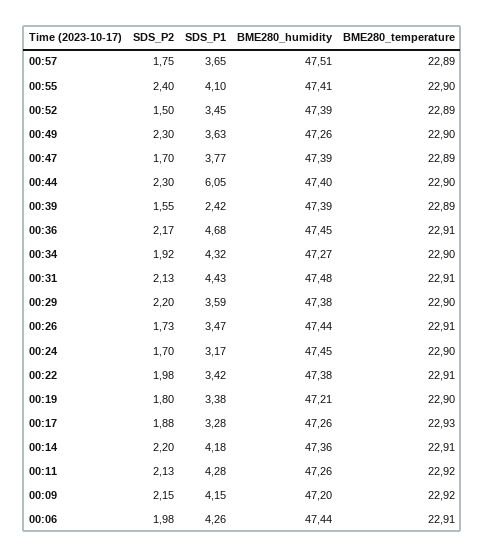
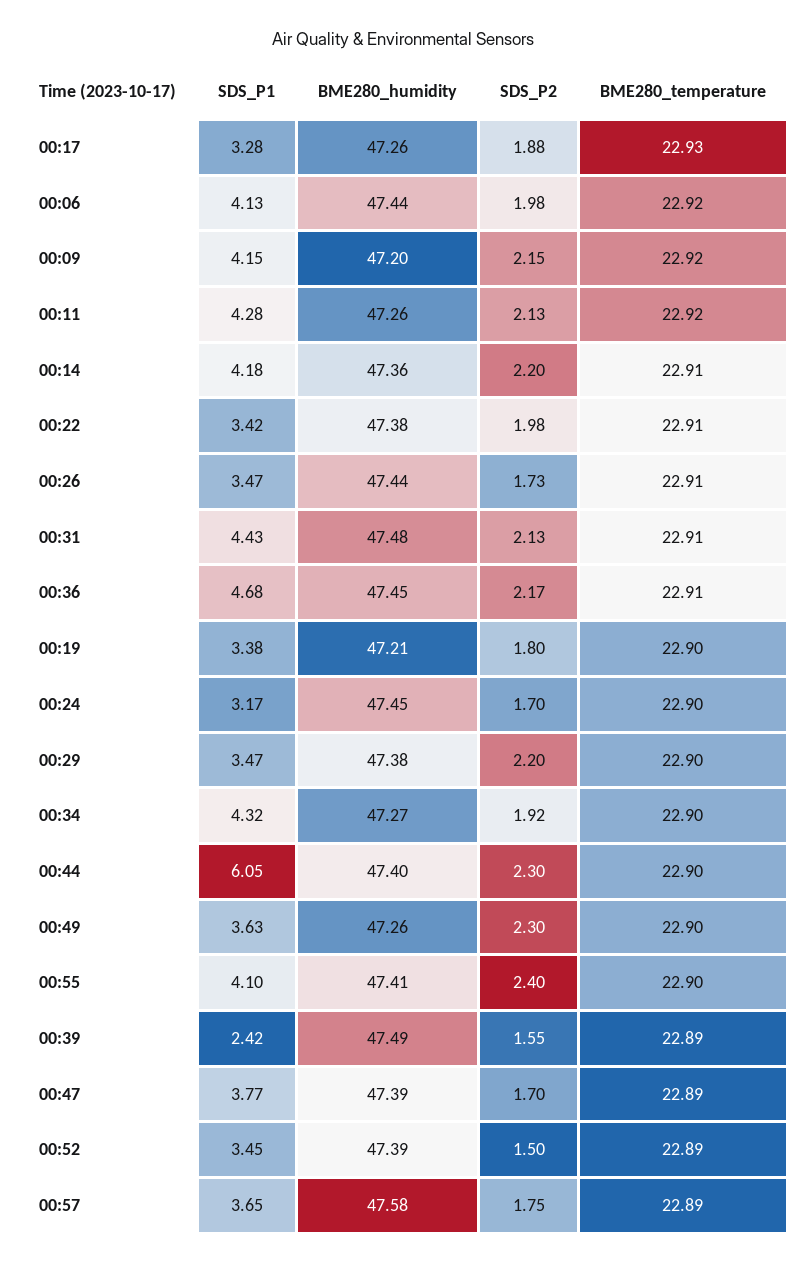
  {
    "SDS_P2": {
      "00:57": 1.75,
      "00:55": 2.4,
      "00:52": 1.5,
      "00:49": 2.3,
      "00:47": 1.7,
      "00:44": 2.3,
      "00:39": 1.55,
      "00:36": 2.17,
      "00:34": 1.92,
      "00:31": 2.13,
      "00:29": 2.2,
      "00:26": 1.73,
      "00:24": 1.7,
      "00:22": 1.98,
      "00:19": 1.8,
      "00:17": 1.88,
      "00:14": 2.2,
      "00:11": 2.13,
      "00:09": 2.15,
      "00:06": 1.98
    },
    "SDS_P1": {
      "00:57": 3.65,
      "00:55": 4.1,
      "00:52": 3.45,
      "00:49": 3.63,
      "00:47": 3.77,
      "00:44": 6.05,
      "00:39": 2.42,
      "00:36": 4.68,
      "00:34": 4.32,
      "00:31": 4.43,
-     "00:29": 3.59,
+     "00:29": 3.47,
      "00:26": 3.47,
      "00:24": 3.17,
      "00:22": 3.42,
      "00:19": 3.38,
      "00:17": 3.28,
      "00:14": 4.18,
      "00:11": 4.28,
      "00:09": 4.15,
-     "00:06": 4.26
+     "00:06": 4.13
    },
    "BME280_humidity": {
-     "00:57": 47.51,
+     "00:57": 47.58,
      "00:55": 47.41,
      "00:52": 47.39,
      "00:49": 47.26,
      "00:47": 47.39,
      "00:44": 47.4,
-     "00:39": 47.39,
+     "00:39": 47.49,
      "00:36": 47.45,
      "00:34": 47.27,
      "00:31": 47.48,
      "00:29": 47.38,
      "00:26": 47.44,
      "00:24": 47.45,
      "00:22": 47.38,
      "00:19": 47.21,
      "00:17": 47.26,
      "00:14": 47.36,
      "00:11": 47.26,
      "00:09": 47.2,
      "00:06": 47.44
    },
    "BME280_temperature": {
      "00:57": 22.89,
      "00:55": 22.9,
      "00:52": 22.89,
      "00:49": 22.9,
      "00:47": 22.89,
      "00:44": 22.9,
      "00:39": 22.89,
      "00:36": 22.91,
      "00:34": 22.9,
      "00:31": 22.91,
      "00:29": 22.9,
      "00:26": 22.91,
      "00:24": 22.9,
      "00:22": 22.91,
      "00:19": 22.9,
      "00:17": 22.93,
      "00:14": 22.91,
      "00:11": 22.92,
      "00:09": 22.92,
-     "00:06": 22.91
+     "00:06": 22.92
    }
  }

